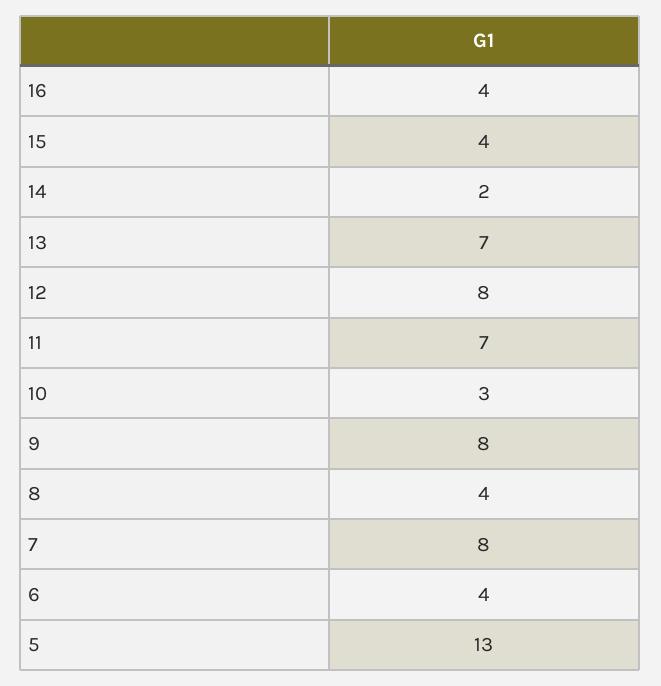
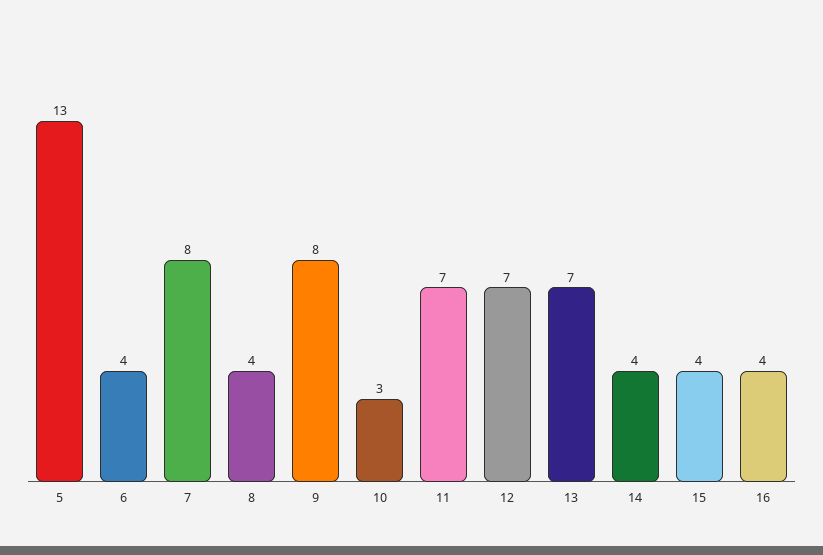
  {
    "16": 4,
    "15": 4,
-   "14": 2,
+   "14": 4,
    "13": 7,
-   "12": 8,
+   "12": 7,
    "11": 7,
    "10": 3,
    "9": 8,
    "8": 4,
    "7": 8,
    "6": 4,
    "5": 13
  }

